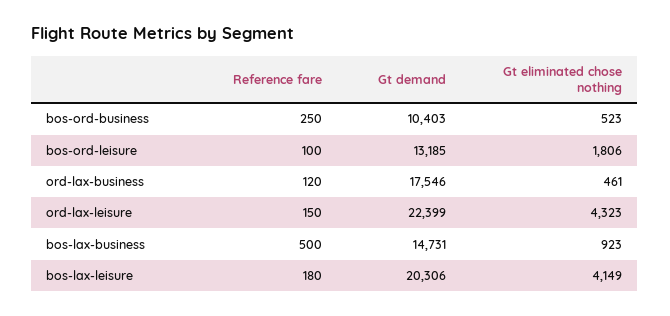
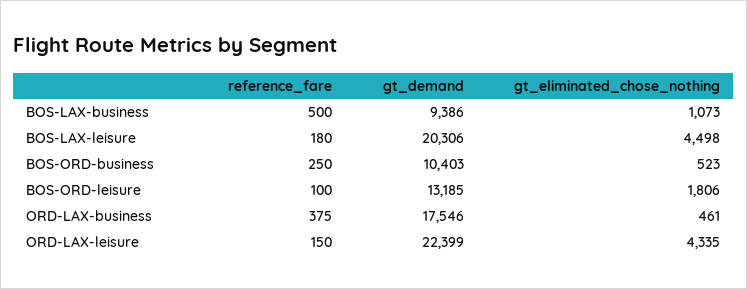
  {
    "Reference fare": {
      "bos-ord-business": 250,
      "bos-ord-leisure": 100,
-     "ord-lax-business": 120,
+     "ord-lax-business": 375,
      "ord-lax-leisure": 150,
      "bos-lax-business": 500,
      "bos-lax-leisure": 180
    },
    "Gt demand": {
      "bos-ord-business": 10403,
      "bos-ord-leisure": 13185,
      "ord-lax-business": 17546,
      "ord-lax-leisure": 22399,
-     "bos-lax-business": 14731,
+     "bos-lax-business": 9386,
      "bos-lax-leisure": 20306
    },
    "Gt eliminated chose nothing": {
      "bos-ord-business": 523,
      "bos-ord-leisure": 1806,
      "ord-lax-business": 461,
-     "ord-lax-leisure": 4323,
+     "ord-lax-leisure": 4335,
-     "bos-lax-business": 923,
+     "bos-lax-business": 1073,
-     "bos-lax-leisure": 4149
+     "bos-lax-leisure": 4498
    }
  }

